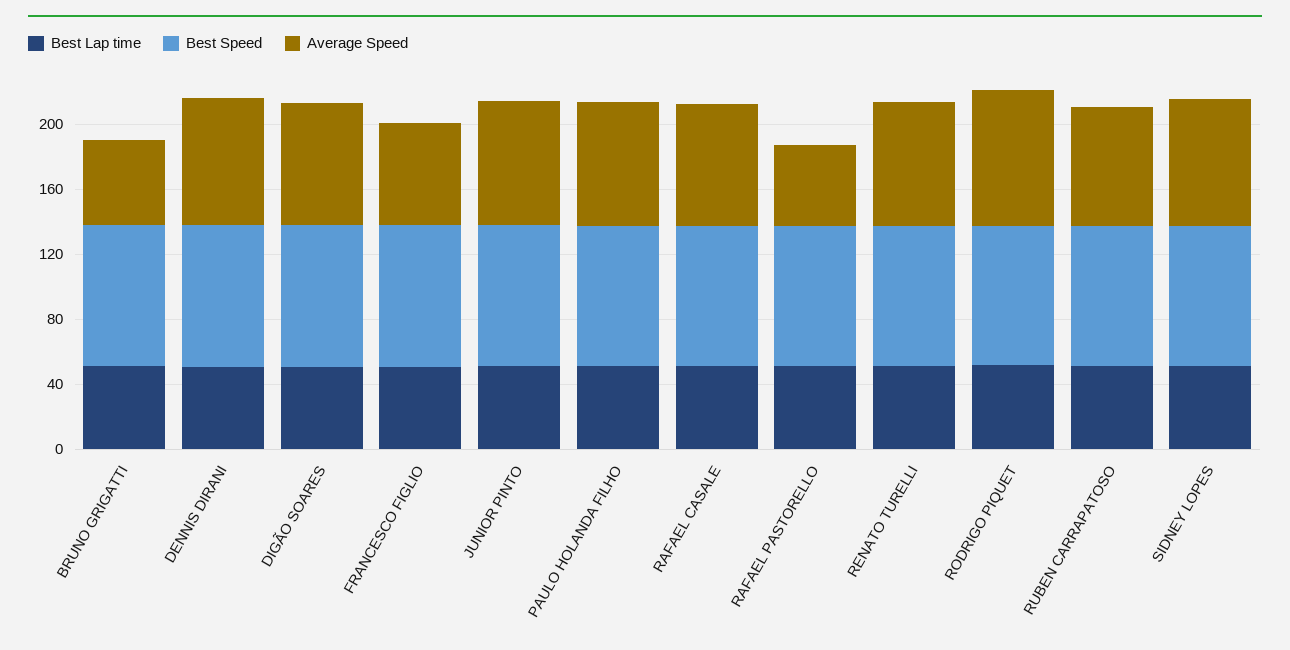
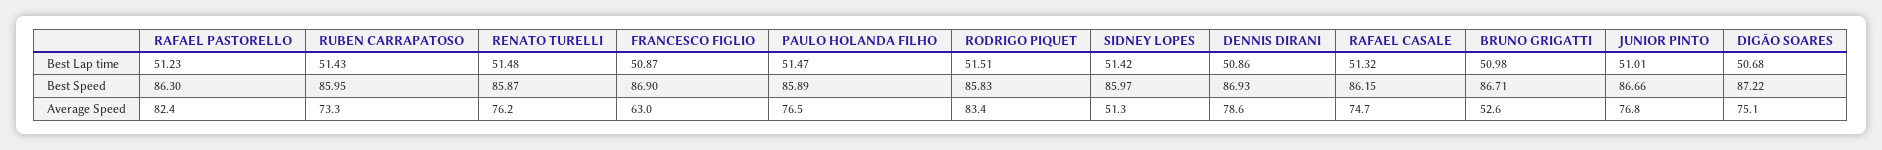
  {
    "Best Lap time": {
      "BRUNO GRIGATTI": 50.98,
      "DENNIS DIRANI": 50.86,
      "DIGÃO SOARES": 50.68,
      "FRANCESCO FIGLIO": 50.87,
      "JUNIOR PINTO": 51.01,
      "PAULO HOLANDA FILHO": 51.47,
      "RAFAEL CASALE": 51.32,
      "RAFAEL PASTORELLO": 51.23,
      "RENATO TURELLI": 51.48,
      "RODRIGO PIQUET": 51.51,
      "RUBEN CARRAPATOSO": 51.43,
      "SIDNEY LOPES": 51.42
    },
    "Best Speed": {
      "BRUNO GRIGATTI": 86.71,
      "DENNIS DIRANI": 86.93,
      "DIGÃO SOARES": 87.22,
      "FRANCESCO FIGLIO": 86.9,
      "JUNIOR PINTO": 86.66,
      "PAULO HOLANDA FILHO": 85.89,
      "RAFAEL CASALE": 86.15,
      "RAFAEL PASTORELLO": 86.3,
      "RENATO TURELLI": 85.87,
      "RODRIGO PIQUET": 85.83,
      "RUBEN CARRAPATOSO": 85.95,
      "SIDNEY LOPES": 85.97
    },
    "Average Speed": {
      "BRUNO GRIGATTI": 52.6,
      "DENNIS DIRANI": 78.6,
      "DIGÃO SOARES": 75.1,
      "FRANCESCO FIGLIO": 63,
      "JUNIOR PINTO": 76.8,
      "PAULO HOLANDA FILHO": 76.5,
      "RAFAEL CASALE": 74.7,
-     "RAFAEL PASTORELLO": 50,
+     "RAFAEL PASTORELLO": 82.4,
      "RENATO TURELLI": 76.2,
      "RODRIGO PIQUET": 83.4,
      "RUBEN CARRAPATOSO": 73.3,
-     "SIDNEY LOPES": 80
+     "SIDNEY LOPES": 51.3
    }
  }

